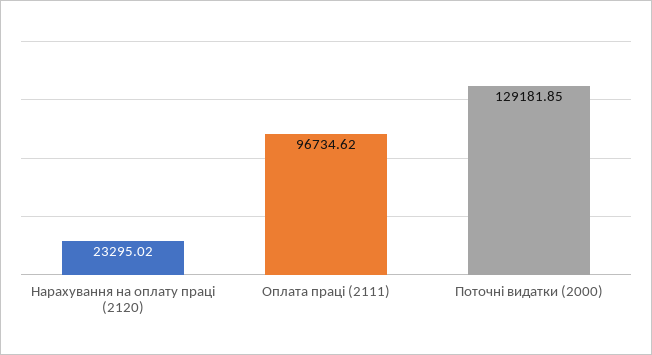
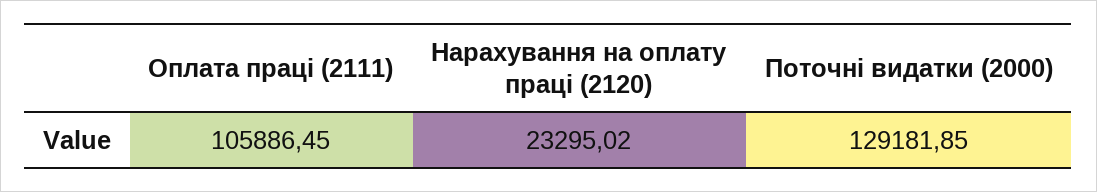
  {
    "Нарахування на оплату праці (2120)": 23295.02,
-   "Оплата праці (2111)": 96734.62,
+   "Оплата праці (2111)": 105886.45,
    "Поточні видатки (2000)": 129181.85
  }

